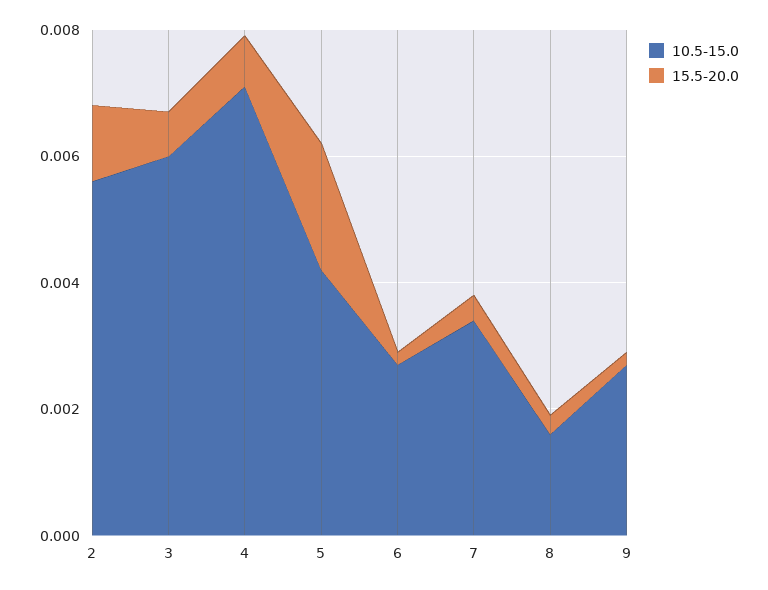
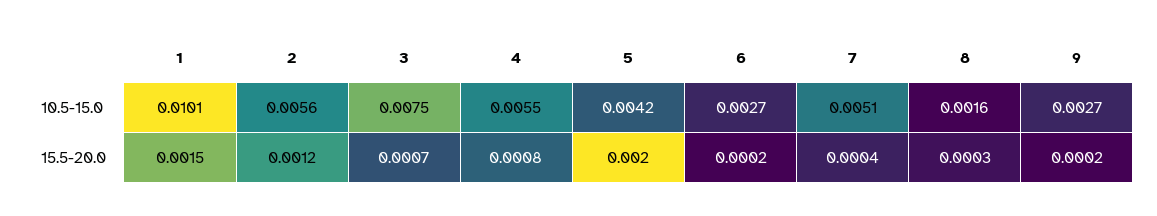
  {
    "10.5-15.0": {
      "2": 0.0056,
-     "3": 0.006,
+     "3": 0.0075,
-     "4": 0.007,
+     "4": 0.0055,
      "5": 0.0042,
      "6": 0.0027,
-     "7": 0.0035,
+     "7": 0.0051,
      "8": 0.0016,
-     "9": 0.0027
+     "9": 0.0027,
+     "1": 0.0101
    },
    "15.5-20.0": {
      "2": 0.0012,
      "3": 0.0007,
      "4": 0.0008,
      "5": 0.002,
      "6": 0.0002,
      "7": 0.0004,
      "8": 0.0003,
-     "9": 0.0002
+     "9": 0.0002,
+     "1": 0.0015
    }
  }

